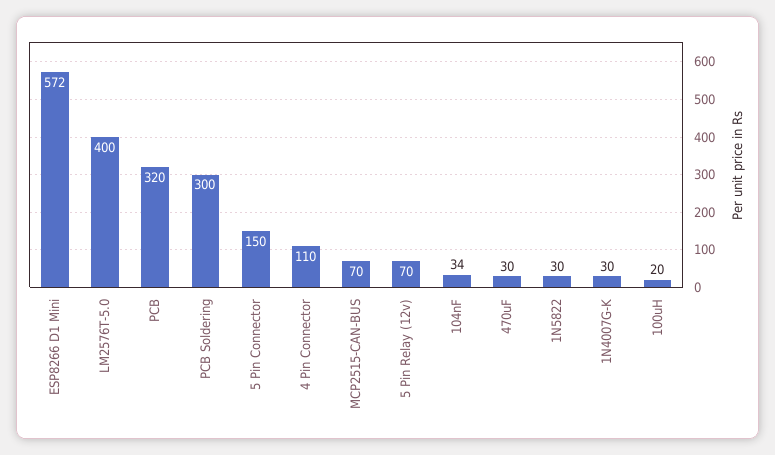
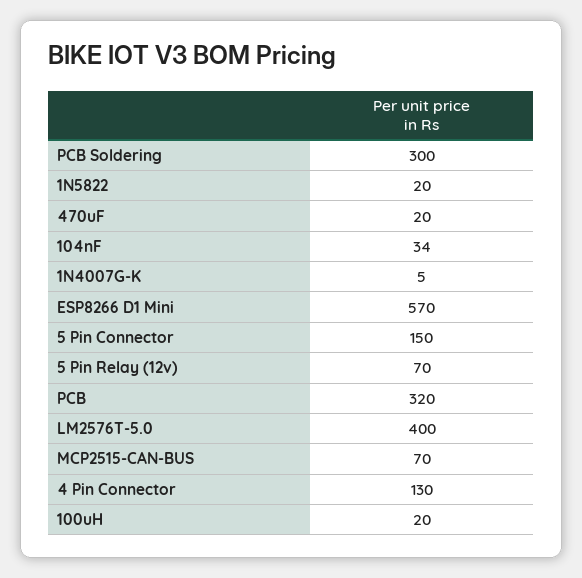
  {
-   "ESP8266 D1 Mini": 572,
+   "ESP8266 D1 Mini": 570,
    "LM2576T-5.0": 400,
    "PCB": 320,
    "PCB Soldering": 300,
    "5 Pin Connector": 150,
-   "4 Pin Connector": 110,
+   "4 Pin Connector": 130,
    "MCP2515-CAN-BUS": 70,
    "5 Pin Relay (12v)": 70,
    "104nF": 34,
-   "470uF": 30,
+   "470uF": 20,
-   "1N5822": 30,
+   "1N5822": 20,
-   "1N4007G-K": 30,
+   "1N4007G-K": 5,
    "100uH": 20
  }

